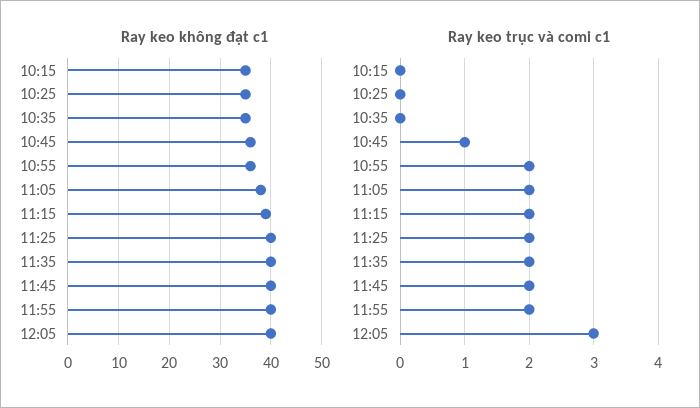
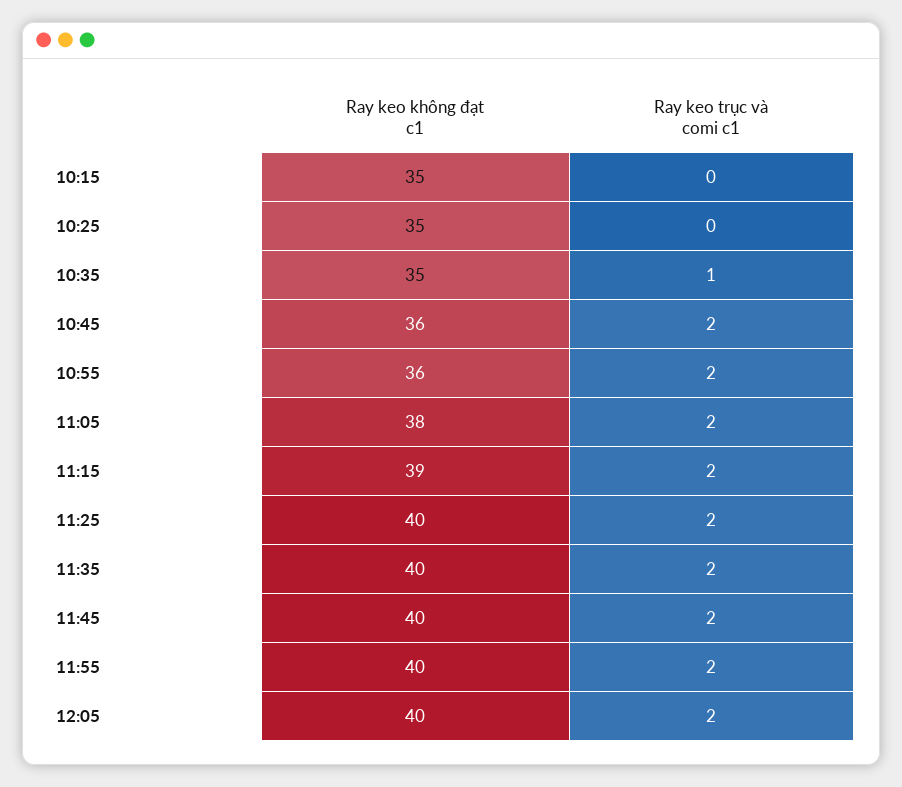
  {
    "Ray keo không đạt c1": {
      "10:15": 35,
      "10:25": 35,
      "10:35": 35,
      "10:45": 36,
      "10:55": 36,
      "11:05": 38,
      "11:15": 39,
      "11:25": 40,
      "11:35": 40,
      "11:45": 40,
      "11:55": 40,
      "12:05": 40
    },
    "Ray keo trục và comi c1": {
      "10:15": 0,
      "10:25": 0,
-     "10:35": 0,
+     "10:35": 1,
-     "10:45": 1,
+     "10:45": 2,
      "10:55": 2,
      "11:05": 2,
      "11:15": 2,
      "11:25": 2,
      "11:35": 2,
      "11:45": 2,
      "11:55": 2,
-     "12:05": 3
+     "12:05": 2
    }
  }

